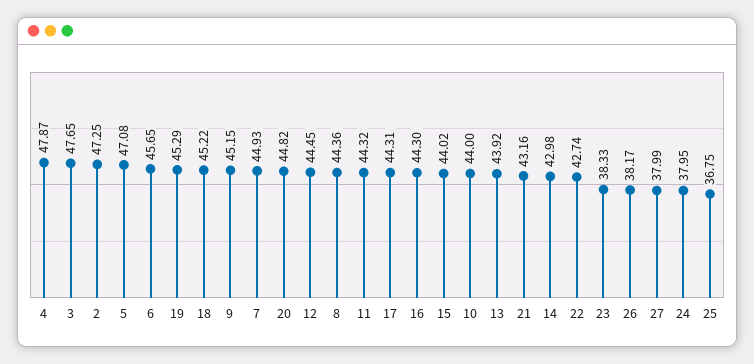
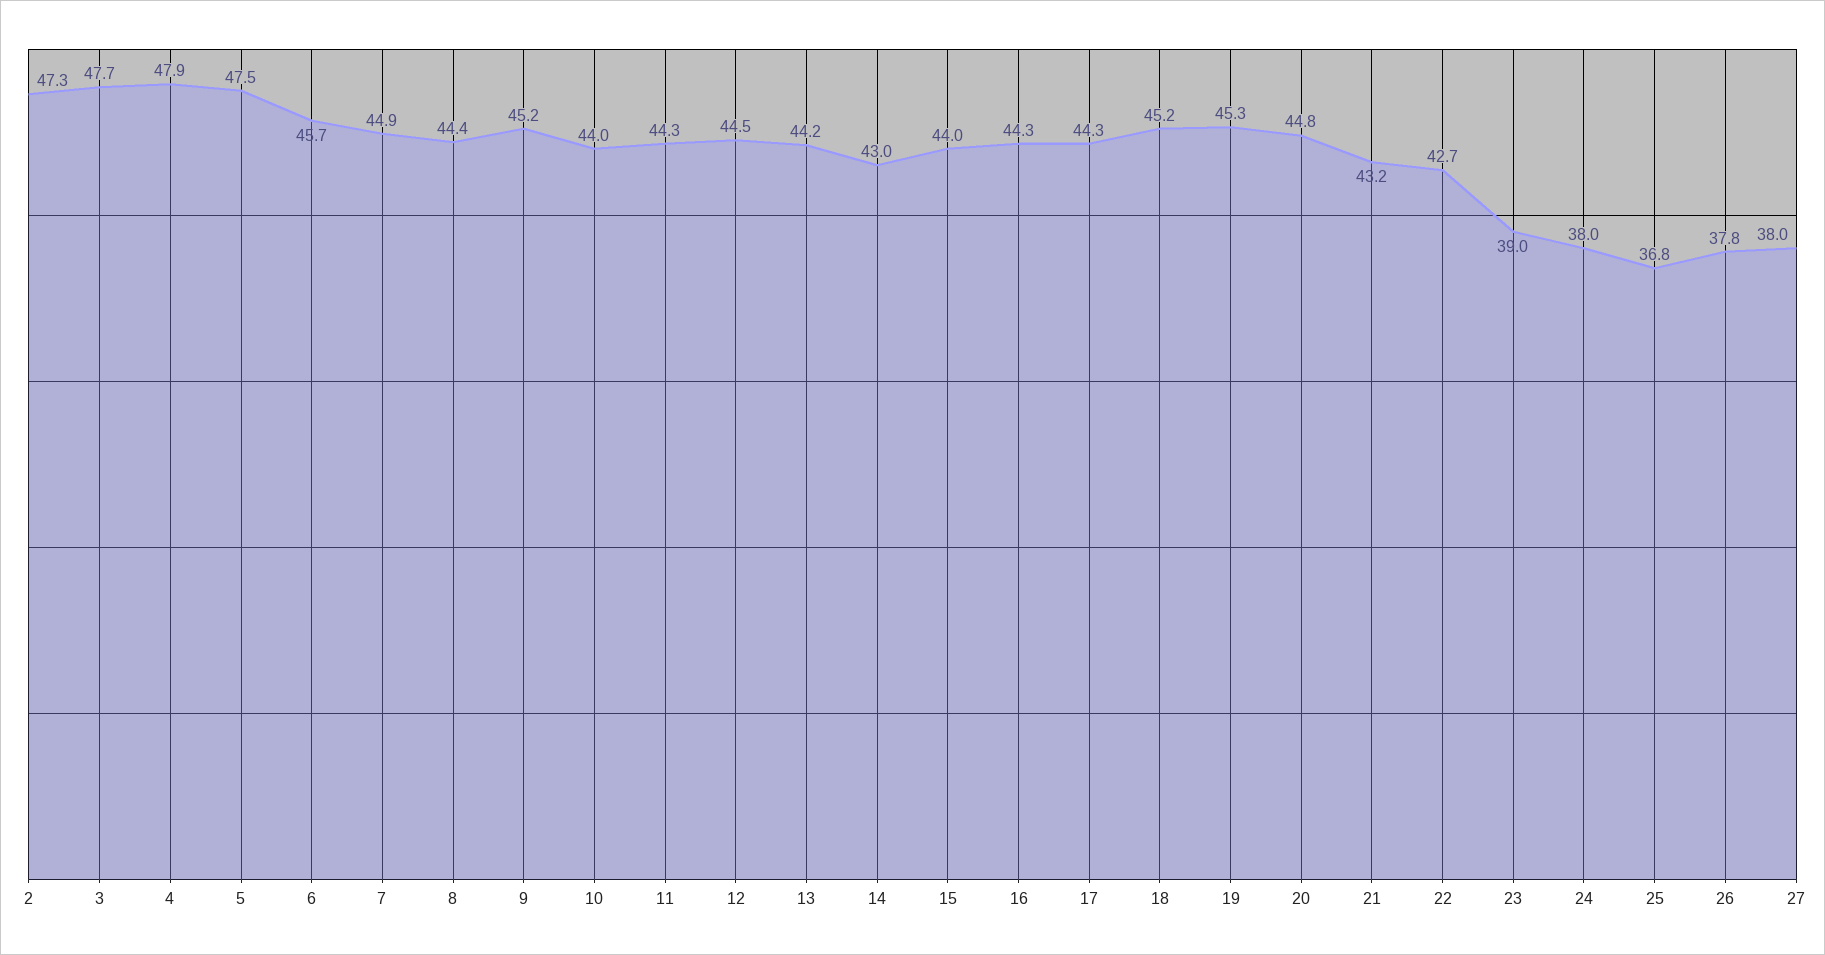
  {
    "4": 47.87,
    "3": 47.65,
    "2": 47.25,
-   "5": 47.08,
+   "5": 47.5,
    "6": 45.65,
    "19": 45.29,
    "18": 45.22,
    "9": 45.15,
    "7": 44.93,
    "20": 44.82,
    "12": 44.45,
    "8": 44.36,
    "11": 44.32,
    "17": 44.31,
    "16": 44.3,
    "15": 44.02,
    "10": 44,
-   "13": 43.92,
+   "13": 44.2,
    "21": 43.16,
    "14": 42.98,
    "22": 42.74,
-   "23": 38.33,
+   "23": 39,
-   "26": 38.17,
+   "26": 37.8,
    "27": 37.99,
    "24": 37.95,
    "25": 36.75
  }

